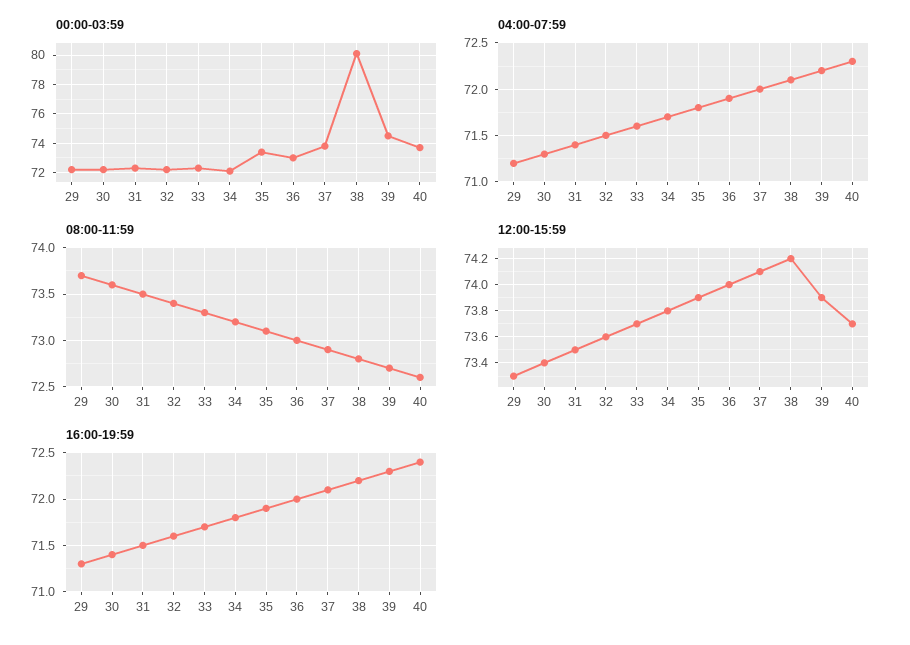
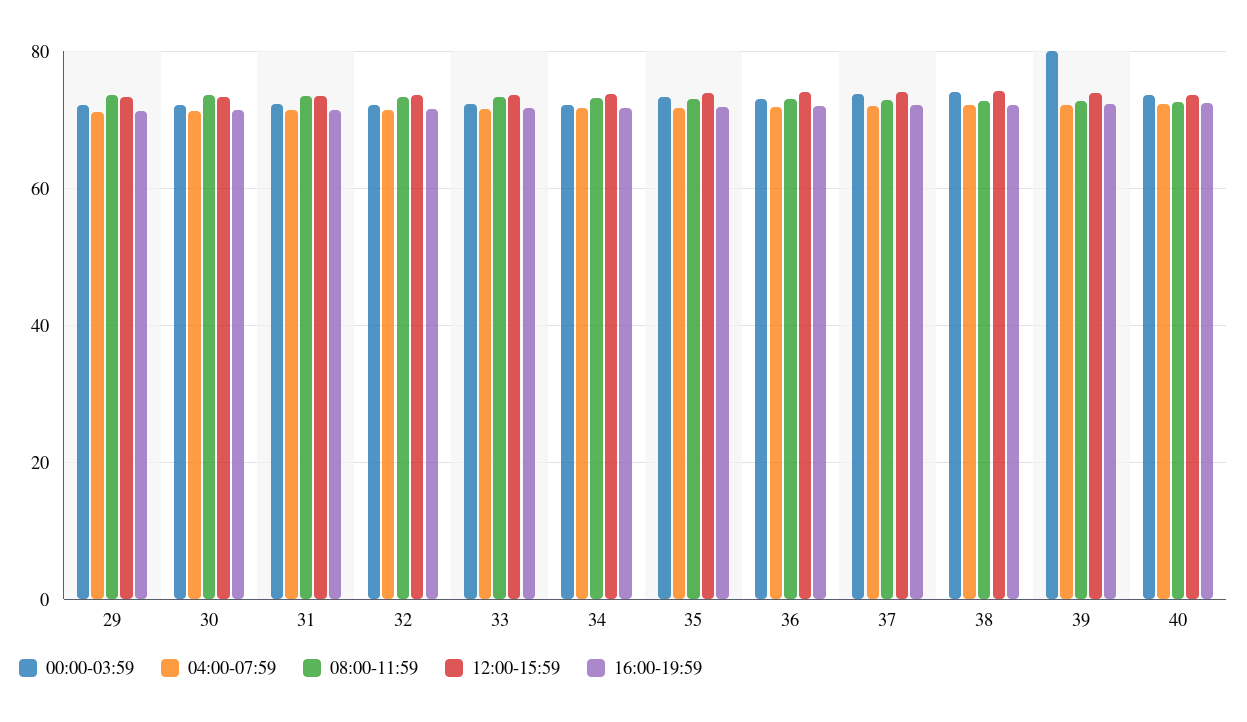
  {
    "00:00-03:59": {
      "29": 72,
      "30": 72,
      "31": 72.5,
      "32": 72,
      "33": 72.5,
      "34": 72,
      "35": 73.5,
      "36": 73,
      "37": 74,
-     "38": 80,
+     "38": 74,
-     "39": 74.5,
+     "39": 80,
      "40": 73.5
    },
    "04:00-07:59": {
      "29": 71.2,
      "30": 71.3,
      "31": 71.4,
      "32": 71.5,
      "33": 71.6,
      "34": 71.7,
      "35": 71.8,
      "36": 71.9,
      "37": 72,
      "38": 72.1,
      "39": 72.2,
      "40": 72.3
    },
    "08:00-11:59": {
      "29": 73.7,
      "30": 73.6,
      "31": 73.5,
      "32": 73.4,
      "33": 73.3,
      "34": 73.2,
      "35": 73.1,
      "36": 73,
      "37": 72.9,
      "38": 72.8,
      "39": 72.7,
      "40": 72.6
    },
    "12:00-15:59": {
      "29": 73.3,
      "30": 73.4,
      "31": 73.5,
      "32": 73.6,
      "33": 73.7,
      "34": 73.8,
      "35": 73.9,
      "36": 74,
      "37": 74.1,
      "38": 74.2,
      "39": 73.9,
      "40": 73.7
    },
    "16:00-19:59": {
      "29": 71.3,
      "30": 71.4,
      "31": 71.5,
      "32": 71.6,
      "33": 71.7,
      "34": 71.8,
      "35": 71.9,
      "36": 72,
      "37": 72.1,
      "38": 72.2,
      "39": 72.3,
      "40": 72.4
    }
  }

